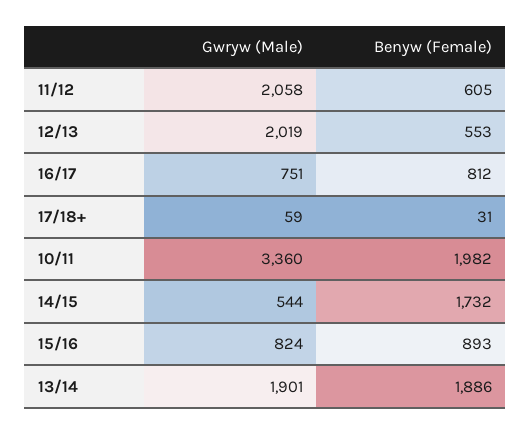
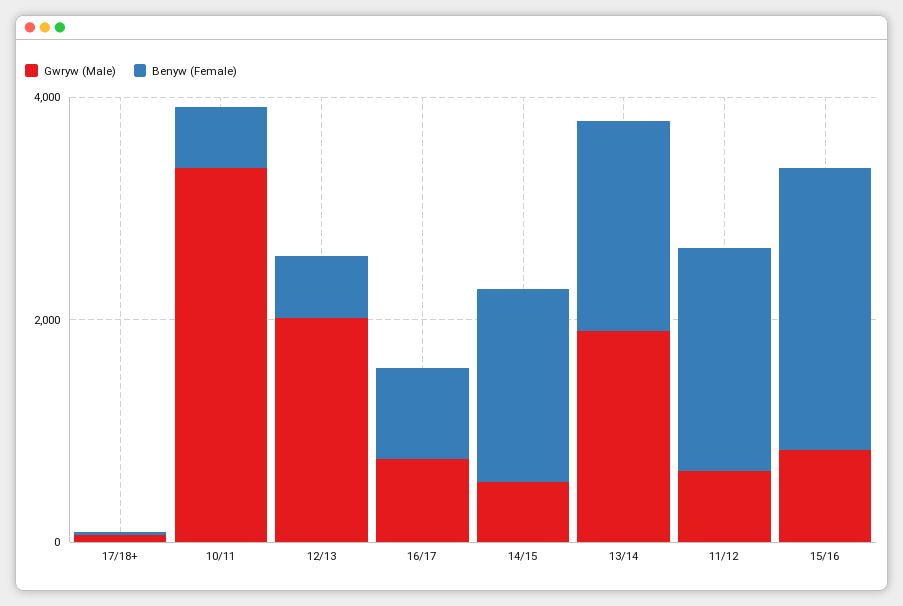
  {
    "Gwryw (Male)": {
-     "11/12": 2058,
+     "11/12": 500,
      "12/13": 2019,
      "16/17": 751,
      "17/18+": 59,
      "10/11": 3360,
      "14/15": 544,
      "15/16": 824,
      "13/14": 1901
    },
    "Benyw (Female)": {
-     "11/12": 605,
+     "11/12": 2000,
      "12/13": 553,
      "16/17": 812,
      "17/18+": 31,
-     "10/11": 1982,
+     "10/11": 500,
      "14/15": 1732,
-     "15/16": 893,
+     "15/16": 2500,
      "13/14": 1886
    }
  }

